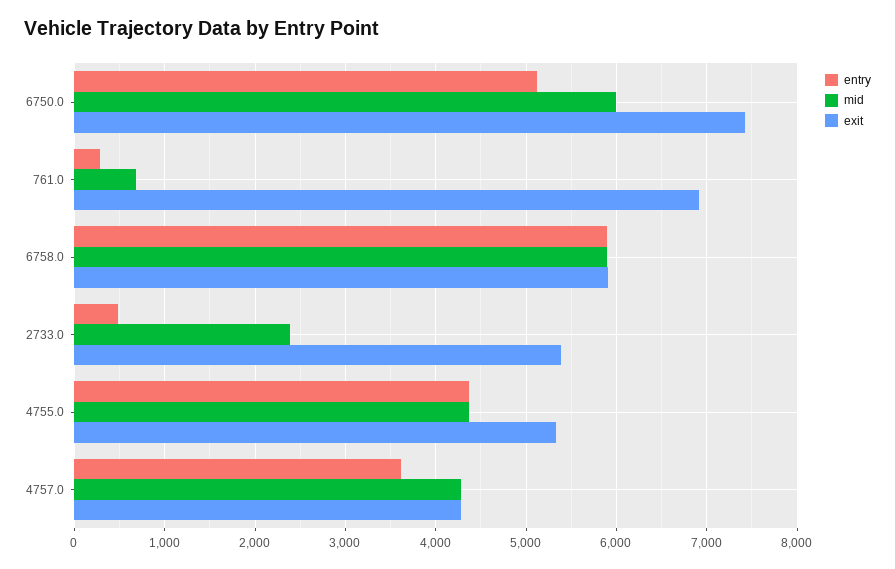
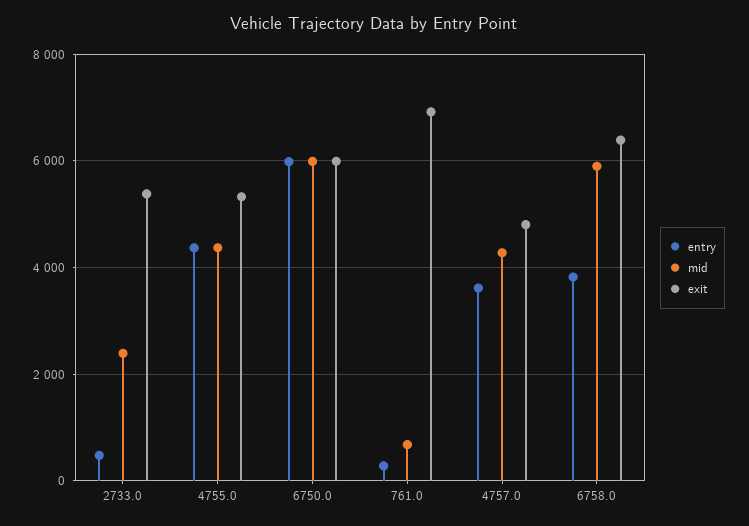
  {
    "entry": {
-     "6750.0": 5100,
+     "6750.0": 6000,
      "761.0": 300,
-     "6758.0": 5900,
+     "6758.0": 3800,
      "2733.0": 500,
      "4755.0": 4400,
      "4757.0": 3600
    },
    "mid": {
      "6750.0": 6000,
      "761.0": 700,
      "6758.0": 5900,
      "2733.0": 2400,
      "4755.0": 4400,
      "4757.0": 4300
    },
    "exit": {
-     "6750.0": 7400,
+     "6750.0": 6000,
      "761.0": 6900,
-     "6758.0": 5900,
+     "6758.0": 6400,
      "2733.0": 5400,
      "4755.0": 5300,
-     "4757.0": 4300
+     "4757.0": 4800
    }
  }

